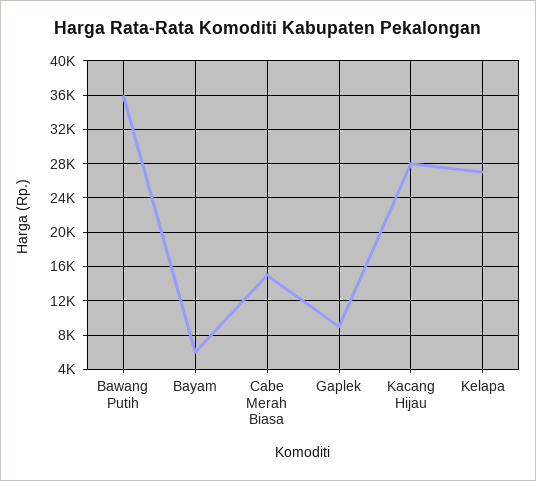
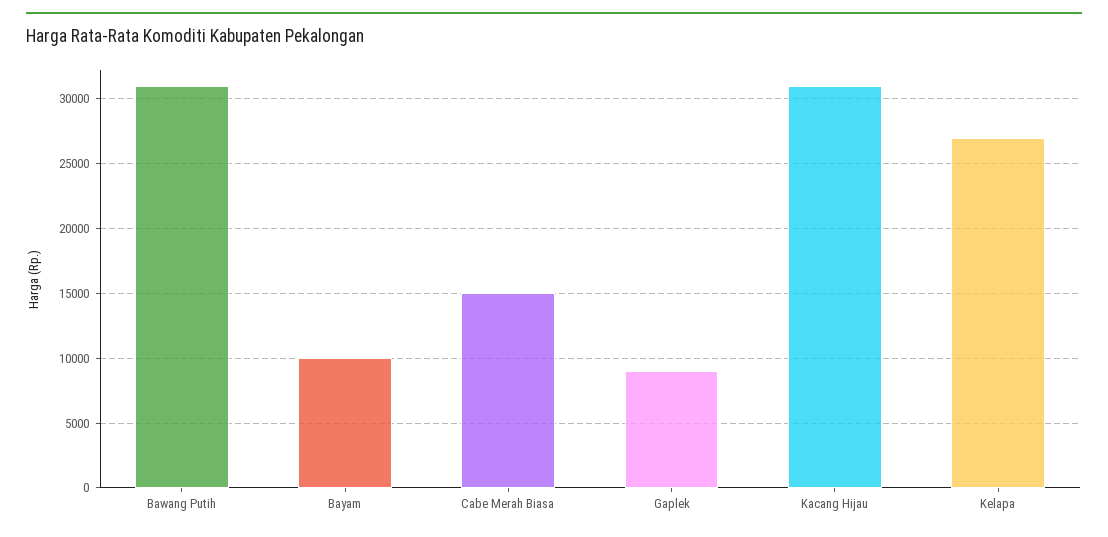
  {
-   "Bawang Putih": 36000,
+   "Bawang Putih": 31000,
-   "Bayam": 6000,
+   "Bayam": 10000,
    "Cabe Merah Biasa": 15000,
    "Gaplek": 9000,
-   "Kacang Hijau": 28000,
+   "Kacang Hijau": 31000,
    "Kelapa": 27000
  }

